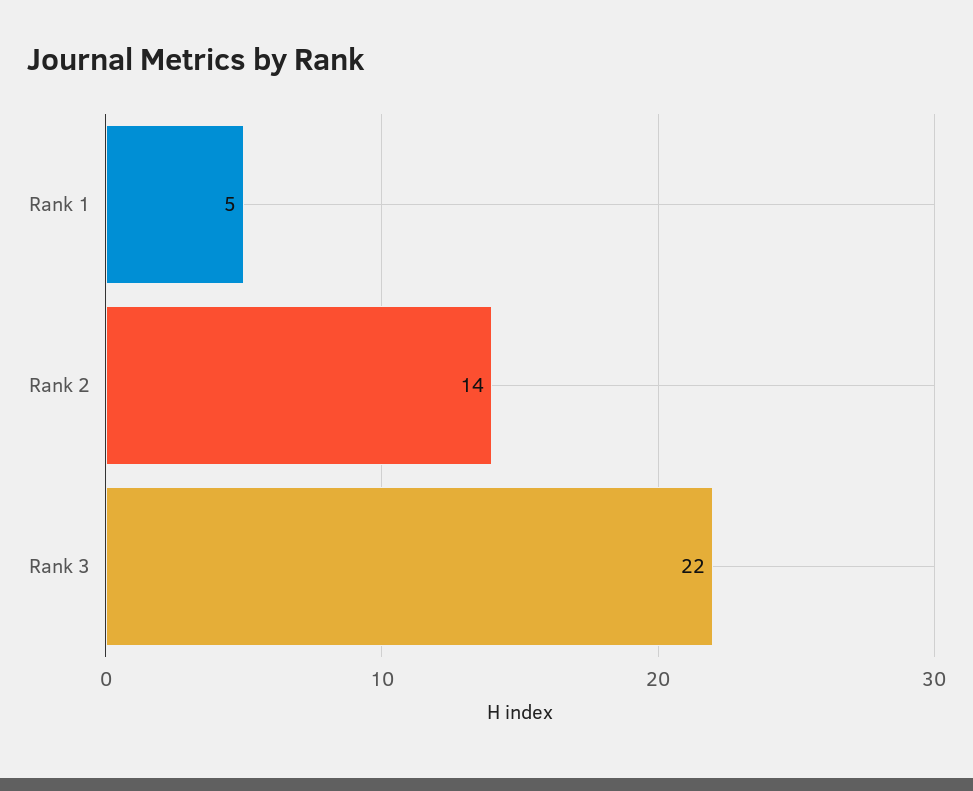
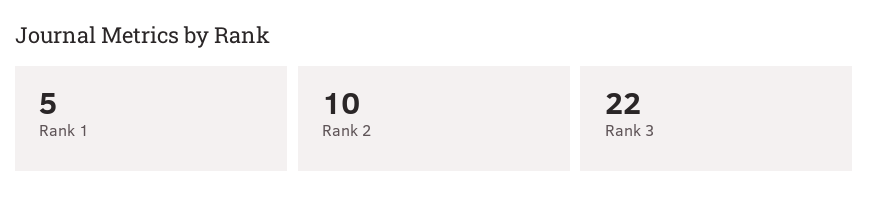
  {
    "Rank 1": 5,
-   "Rank 2": 14,
+   "Rank 2": 10,
    "Rank 3": 22
  }

